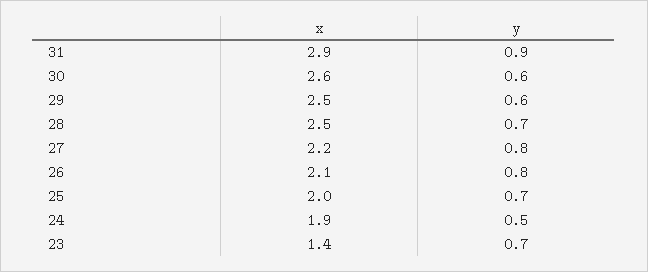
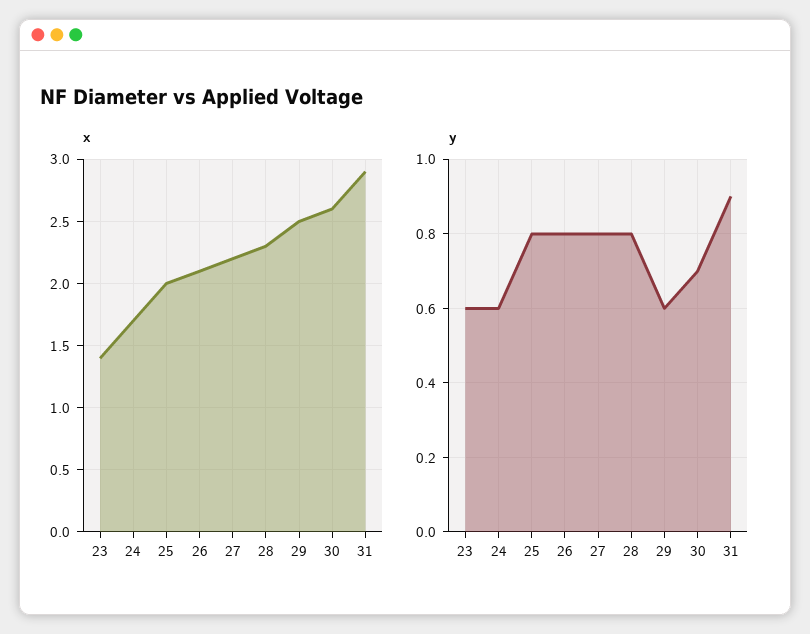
  {
    "x": {
      "31": 2.9,
      "30": 2.6,
      "29": 2.5,
-     "28": 2.5,
+     "28": 2.3,
      "27": 2.2,
      "26": 2.1,
      "25": 2,
-     "24": 1.9,
+     "24": 1.7,
      "23": 1.4
    },
    "y": {
      "31": 0.9,
-     "30": 0.6,
+     "30": 0.7,
      "29": 0.6,
-     "28": 0.7,
+     "28": 0.8,
      "27": 0.8,
      "26": 0.8,
-     "25": 0.7,
+     "25": 0.8,
-     "24": 0.5,
+     "24": 0.6,
-     "23": 0.7
+     "23": 0.6
    }
  }

